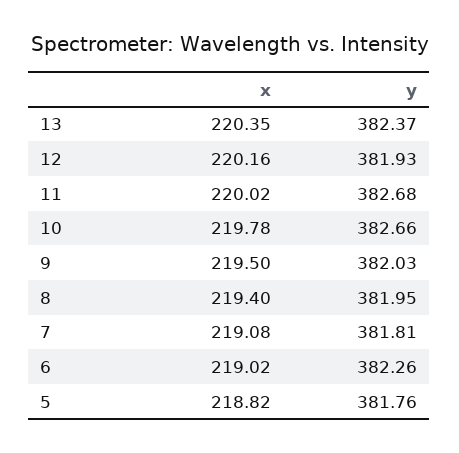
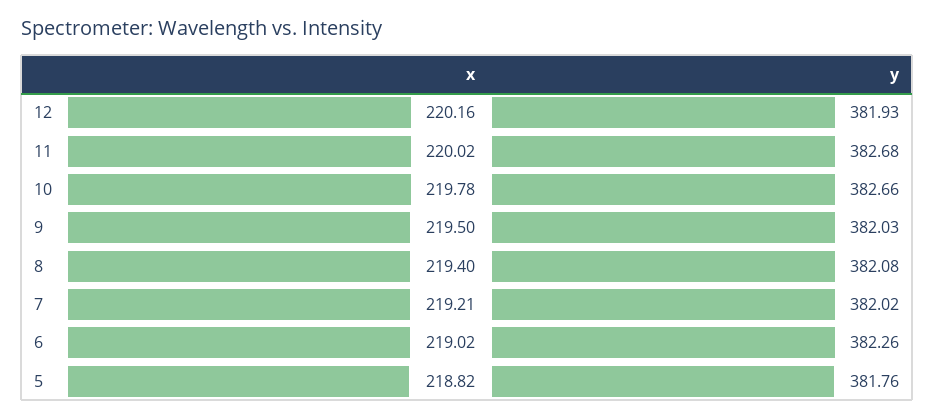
  {
    "x": {
-     "13": 220.35,
      "12": 220.16,
      "11": 220.02,
      "10": 219.78,
      "9": 219.5,
      "8": 219.4,
-     "7": 219.08,
+     "7": 219.21,
      "6": 219.02,
      "5": 218.82
    },
    "y": {
-     "13": 382.37,
      "12": 381.93,
      "11": 382.68,
      "10": 382.66,
      "9": 382.03,
-     "8": 381.95,
+     "8": 382.08,
-     "7": 381.81,
+     "7": 382.02,
      "6": 382.26,
      "5": 381.76
    }
  }

